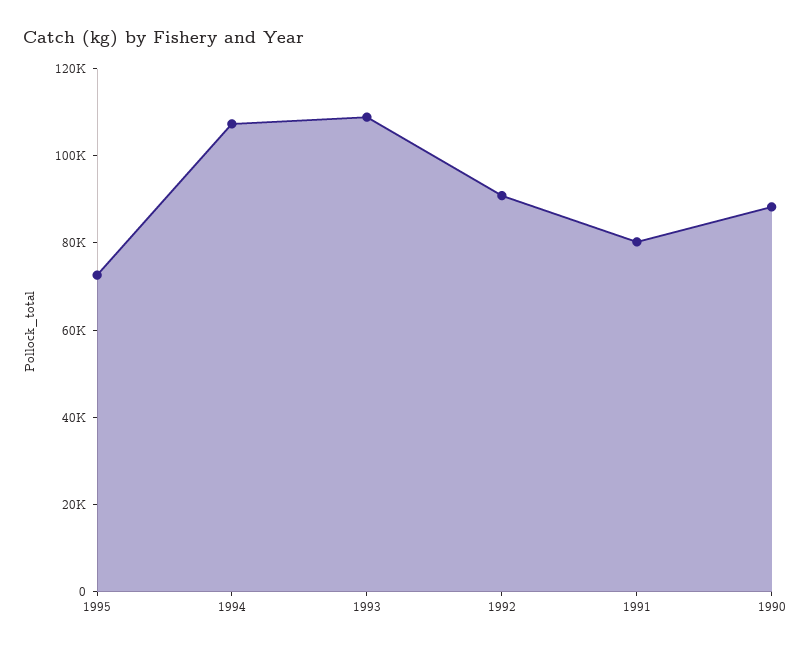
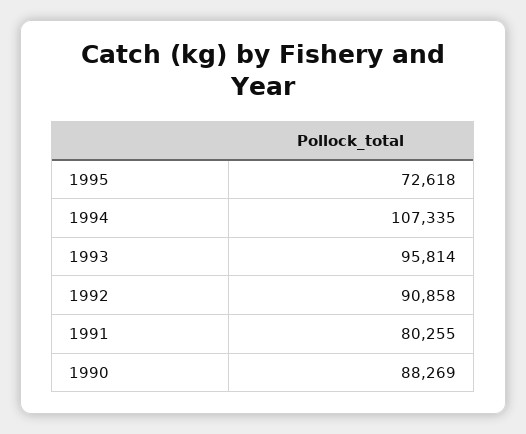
  {
    "1995": 72618,
    "1994": 107335,
-   "1993": 110000,
+   "1993": 95814,
    "1992": 90858,
    "1991": 80255,
    "1990": 88269
  }

